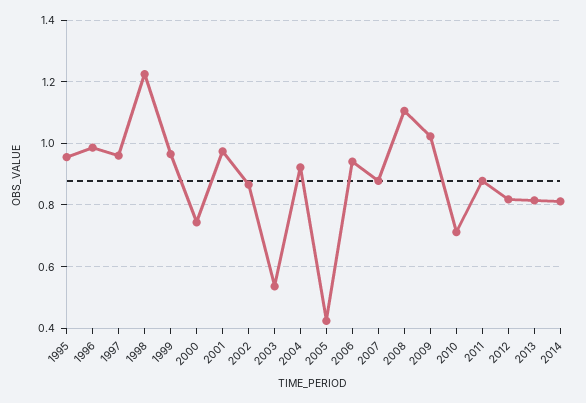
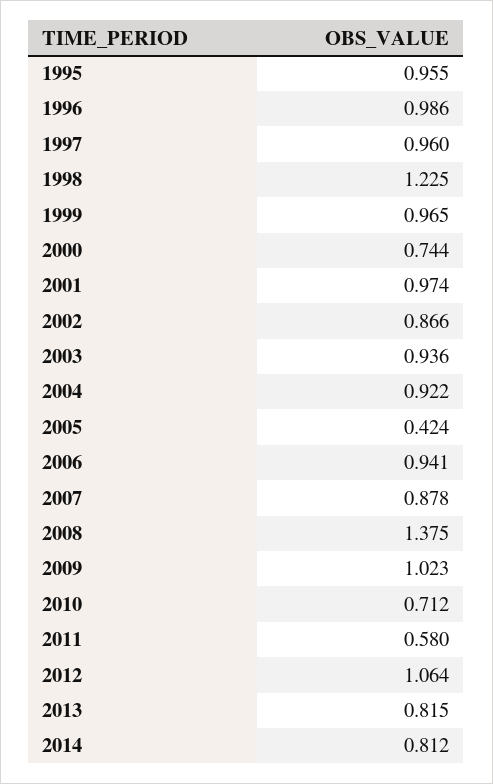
  {
    "1995": 0.955,
    "1996": 0.986,
    "1997": 0.96,
    "1998": 1.225,
    "1999": 0.965,
    "2000": 0.744,
    "2001": 0.974,
    "2002": 0.866,
-   "2003": 0.54,
+   "2003": 0.936,
    "2004": 0.922,
    "2005": 0.424,
    "2006": 0.941,
    "2007": 0.878,
-   "2008": 1.1,
+   "2008": 1.375,
    "2009": 1.023,
    "2010": 0.712,
-   "2011": 0.88,
+   "2011": 0.58,
-   "2012": 0.82,
+   "2012": 1.064,
    "2013": 0.815,
    "2014": 0.812
  }

